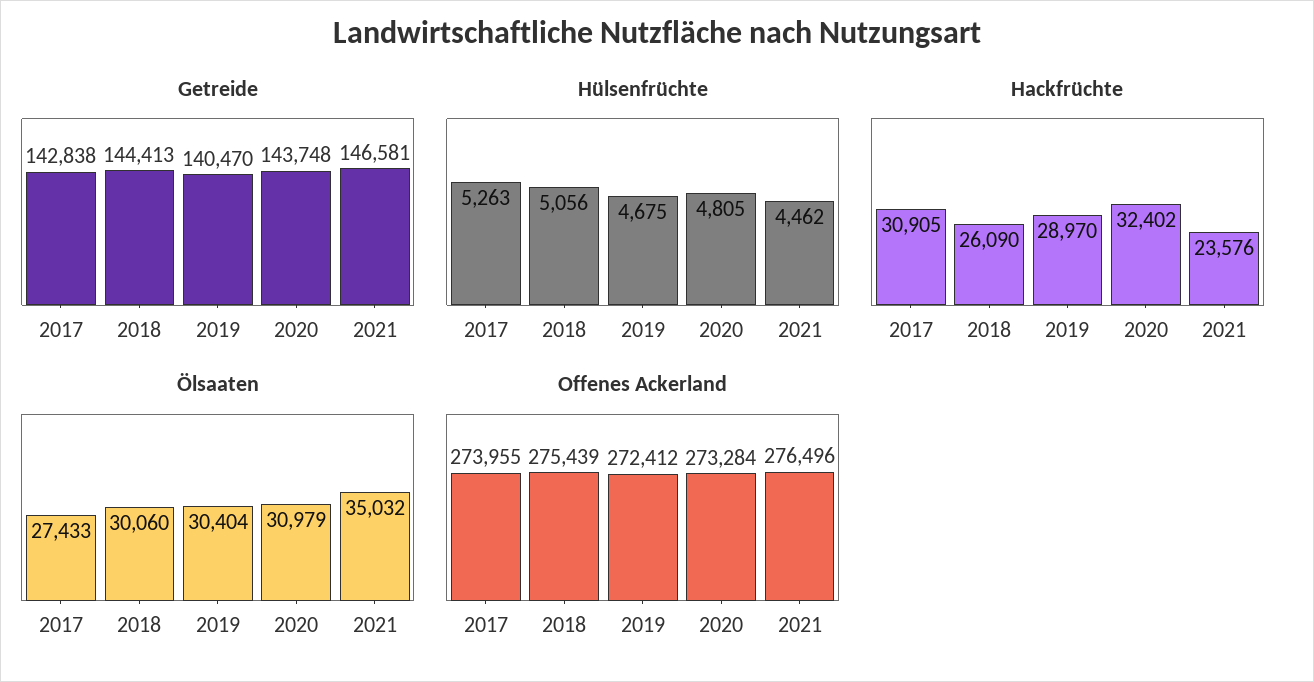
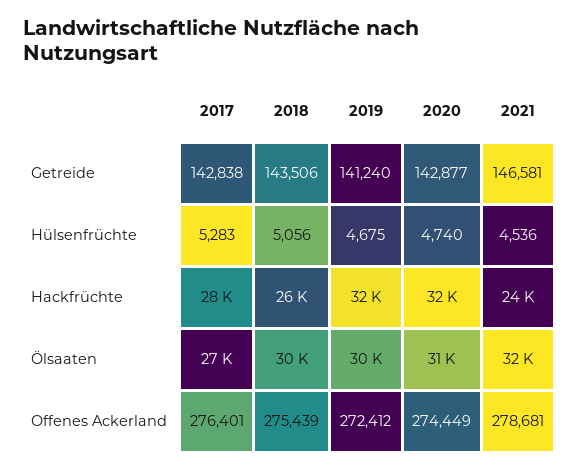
  {
    "Getreide": {
      "2017": 142838,
-     "2018": 144413,
+     "2018": 143506,
-     "2019": 140470,
+     "2019": 141240,
-     "2020": 143748,
+     "2020": 142877,
      "2021": 146581
    },
    "Hülsenfrüchte": {
-     "2017": 5263,
+     "2017": 5283,
      "2018": 5056,
      "2019": 4675,
-     "2020": 4805,
+     "2020": 4740,
-     "2021": 4462
+     "2021": 4536
    },
    "Hackfrüchte": {
-     "2017": 30905,
+     "2017": 28000,
      "2018": 26090,
-     "2019": 28970,
+     "2019": 32000,
      "2020": 32402,
      "2021": 23576
    },
    "Ölsaaten": {
      "2017": 27433,
      "2018": 30060,
      "2019": 30404,
      "2020": 30979,
-     "2021": 35032
+     "2021": 32000
    },
    "Offenes Ackerland": {
-     "2017": 273955,
+     "2017": 276401,
      "2018": 275439,
      "2019": 272412,
-     "2020": 273284,
+     "2020": 274449,
-     "2021": 276496
+     "2021": 278681
    }
  }

